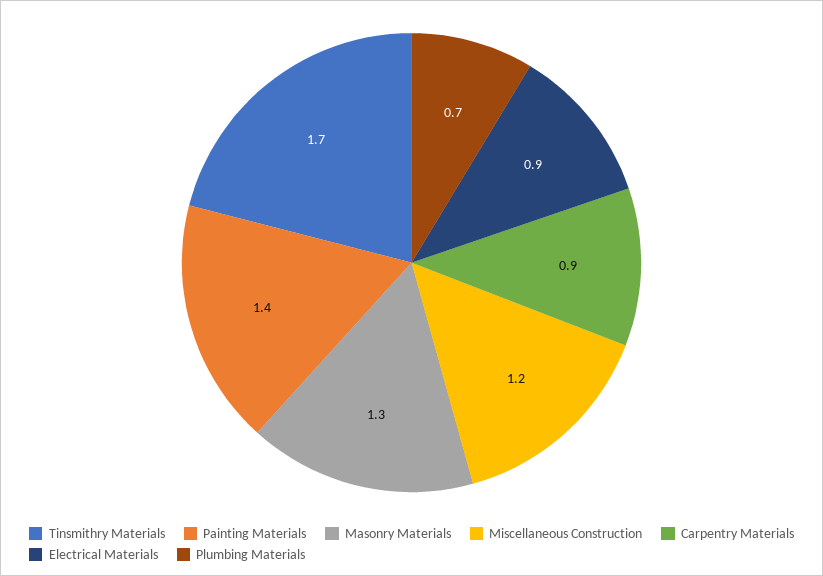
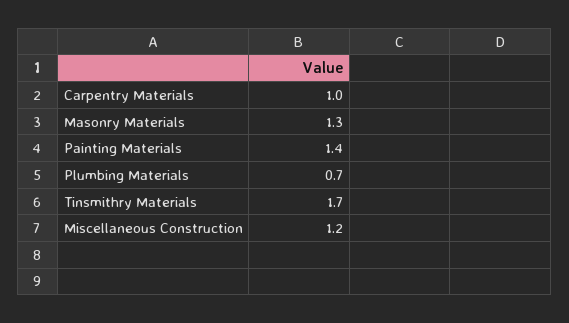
  {
    "Tinsmithry Materials": 1.7,
    "Painting Materials": 1.4,
    "Masonry Materials": 1.3,
    "Miscellaneous Construction": 1.2,
-   "Carpentry Materials": 0.9,
+   "Carpentry Materials": 1,
-   "Electrical Materials": 0.9,
    "Plumbing Materials": 0.7
  }

